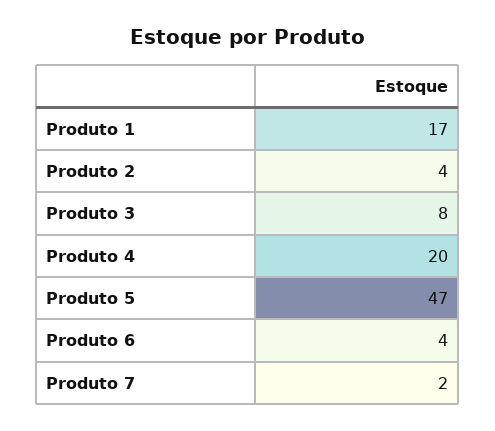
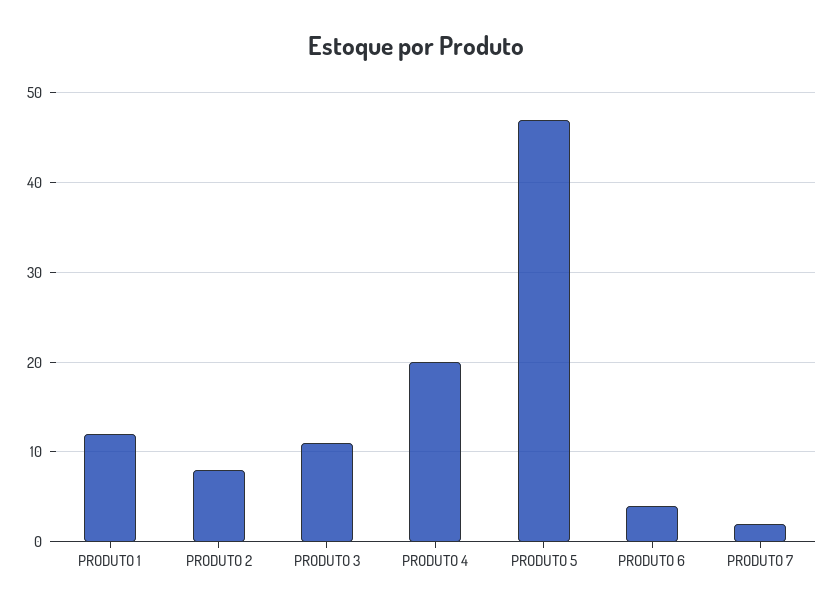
  {
-   "Produto 1": 17,
+   "Produto 1": 12,
-   "Produto 2": 4,
+   "Produto 2": 8,
-   "Produto 3": 8,
+   "Produto 3": 11,
    "Produto 4": 20,
    "Produto 5": 47,
    "Produto 6": 4,
    "Produto 7": 2
  }

